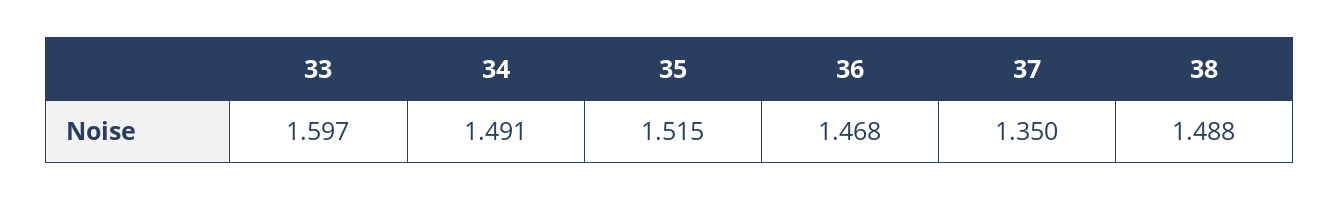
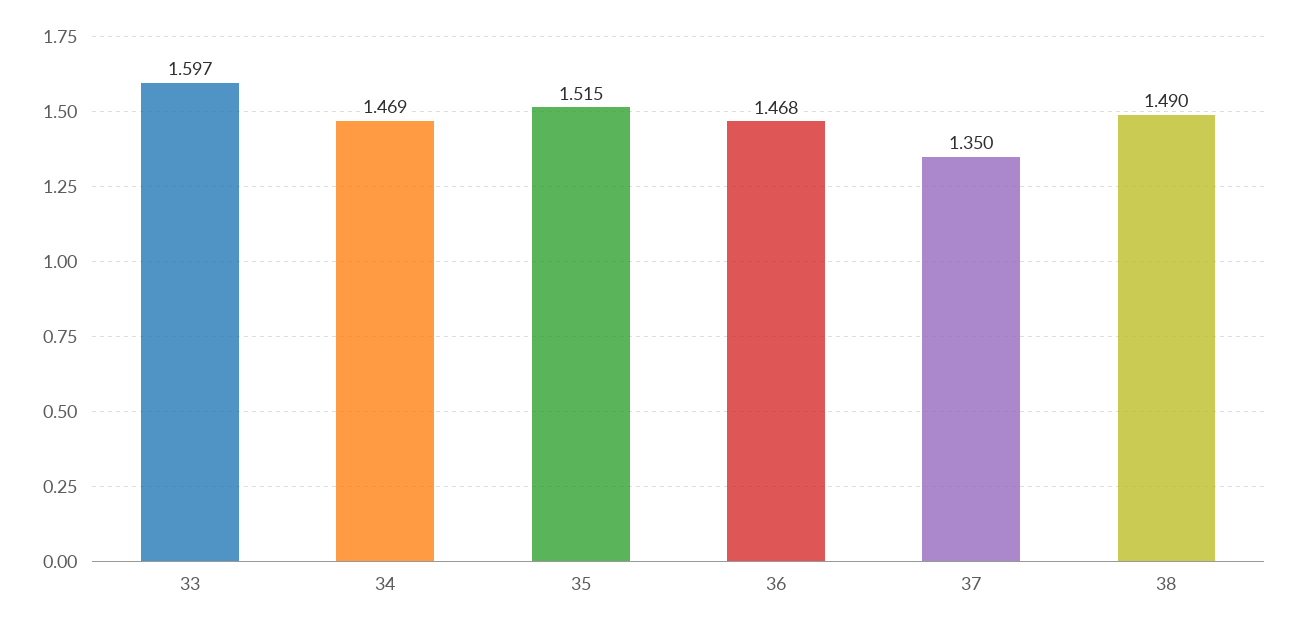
  {
    "33": 1.597,
-   "34": 1.491,
+   "34": 1.469,
    "35": 1.515,
    "36": 1.468,
    "37": 1.35,
-   "38": 1.488
+   "38": 1.49
  }

